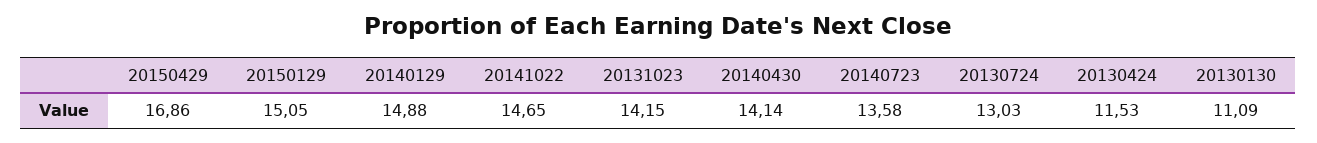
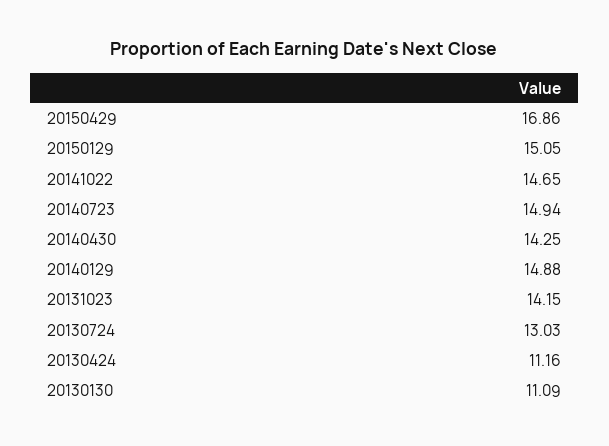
  {
    "20150429": 16.86,
    "20150129": 15.05,
    "20140129": 14.88,
    "20141022": 14.65,
    "20131023": 14.15,
-   "20140430": 14.14,
+   "20140430": 14.25,
-   "20140723": 13.58,
+   "20140723": 14.94,
    "20130724": 13.03,
-   "20130424": 11.53,
+   "20130424": 11.16,
    "20130130": 11.09
  }

